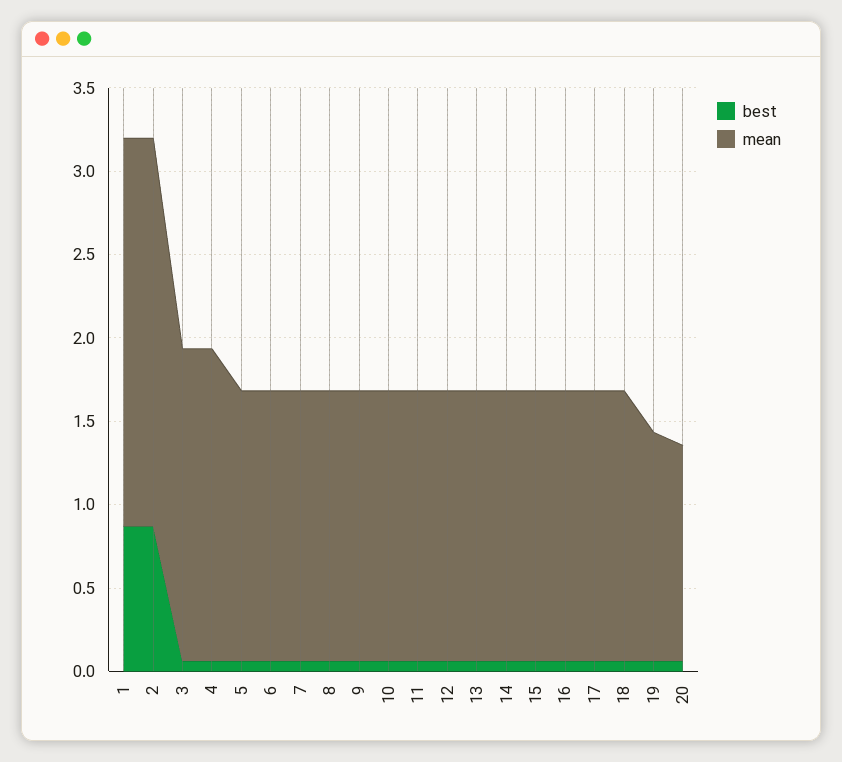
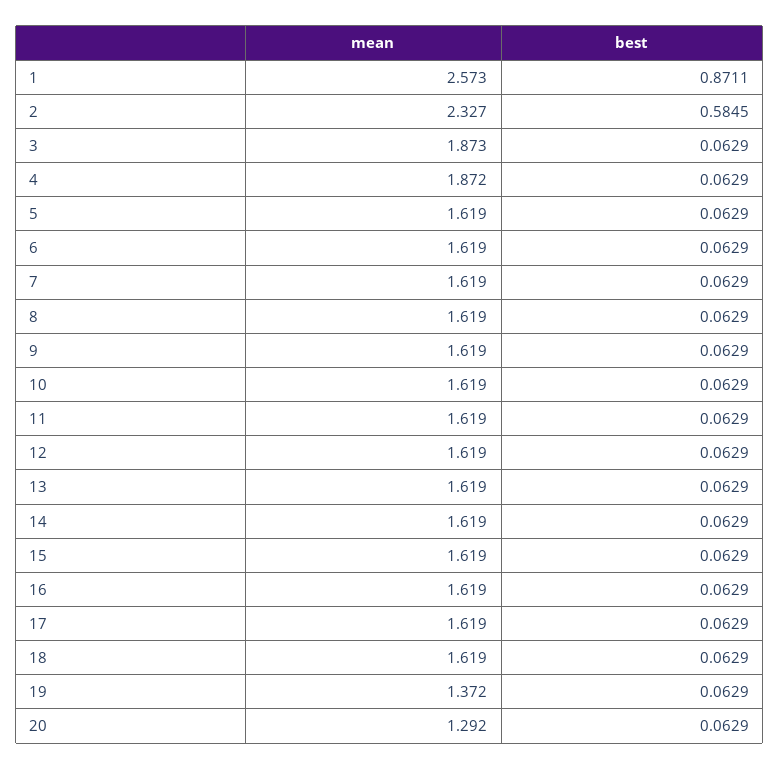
  {
    "best": {
      "1": 0.8711,
-     "2": 0.9,
+     "2": 0.5845,
      "3": 0.0629,
      "4": 0.0629,
      "5": 0.0629,
      "6": 0.0629,
      "7": 0.0629,
      "8": 0.0629,
      "9": 0.0629,
      "10": 0.0629,
      "11": 0.0629,
      "12": 0.0629,
      "13": 0.0629,
      "14": 0.0629,
      "15": 0.0629,
      "16": 0.0629,
      "17": 0.0629,
      "18": 0.0629,
      "19": 0.0629,
      "20": 0.0629
    },
    "mean": {
-     "1": 2.3,
+     "1": 2.573,
      "2": 2.327,
      "3": 1.873,
      "4": 1.872,
      "5": 1.619,
      "6": 1.619,
      "7": 1.619,
      "8": 1.619,
      "9": 1.619,
      "10": 1.619,
      "11": 1.619,
      "12": 1.619,
      "13": 1.619,
      "14": 1.619,
      "15": 1.619,
      "16": 1.619,
      "17": 1.619,
      "18": 1.619,
      "19": 1.372,
      "20": 1.292
    }
  }

